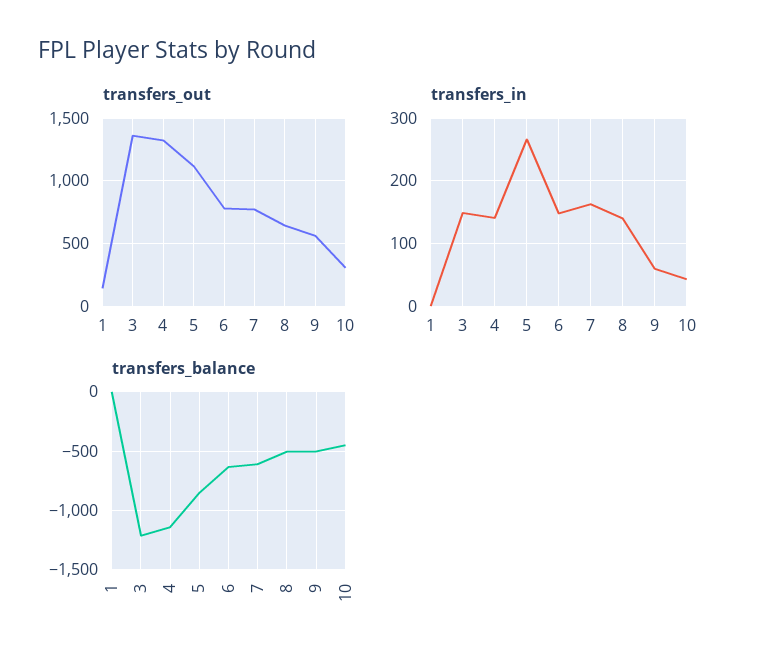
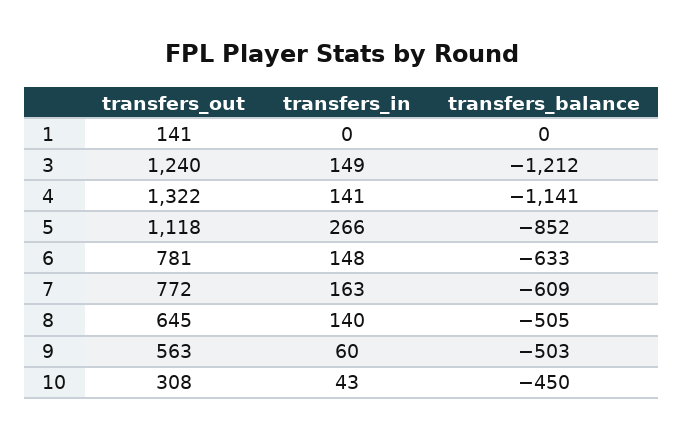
  {
    "transfers_out": {
      "1": 141,
-     "3": 1350,
+     "3": 1240,
      "4": 1322,
      "5": 1118,
      "6": 781,
      "7": 772,
      "8": 645,
      "9": 563,
      "10": 308
    },
    "transfers_in": {
      "1": 0,
      "3": 149,
      "4": 141,
      "5": 266,
      "6": 148,
      "7": 163,
      "8": 140,
      "9": 60,
      "10": 43
    },
    "transfers_balance": {
      "1": 0,
      "3": -1212,
      "4": -1141,
      "5": -852,
      "6": -633,
      "7": -609,
      "8": -505,
      "9": -503,
      "10": -450
    }
  }

